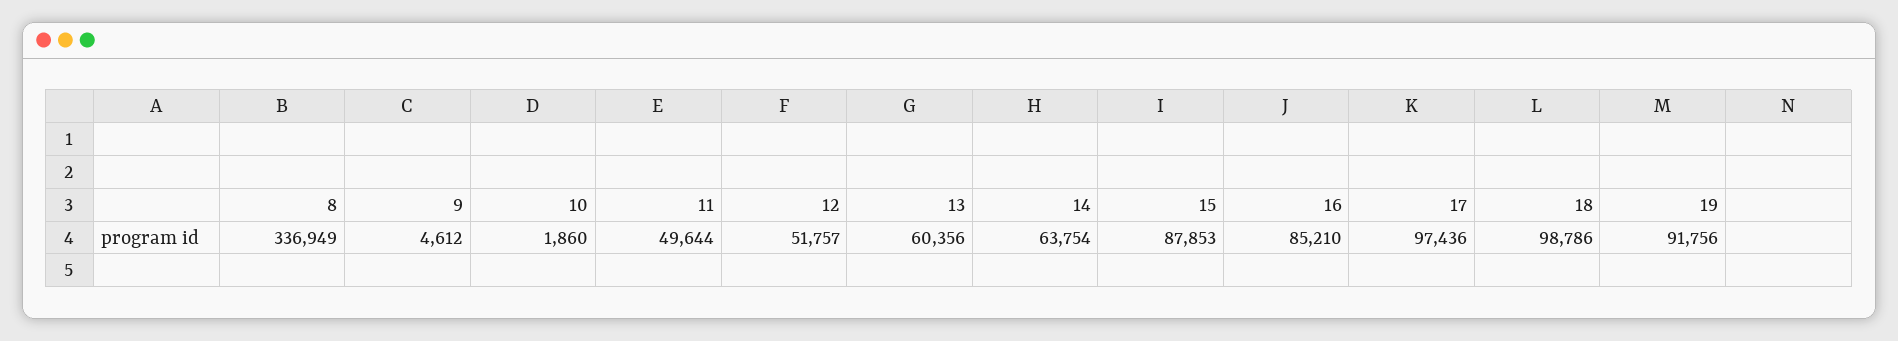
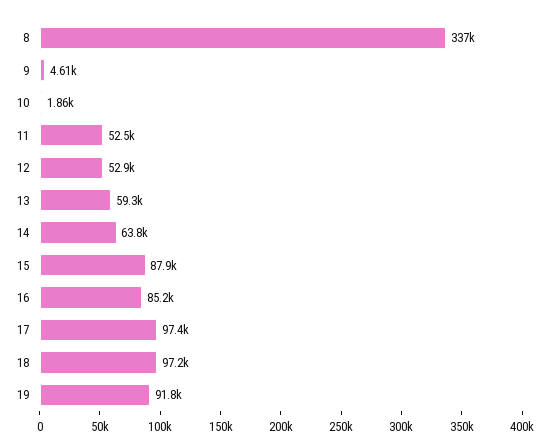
  {
    "8": 336949,
    "9": 4612,
    "10": 1860,
-   "11": 49644,
+   "11": 52500,
-   "12": 51757,
+   "12": 52900,
-   "13": 60356,
+   "13": 59300,
    "14": 63754,
    "15": 87853,
    "16": 85210,
    "17": 97436,
-   "18": 98786,
+   "18": 97200,
    "19": 91756
  }

